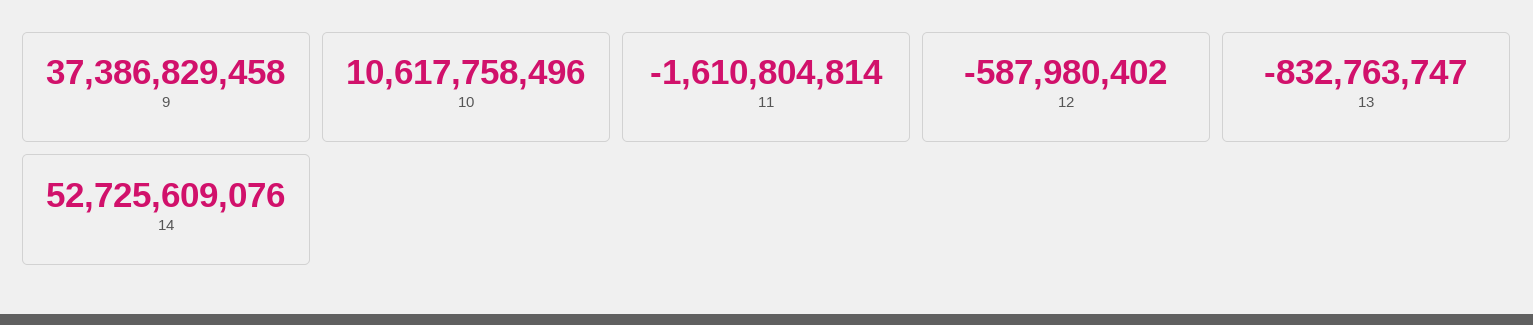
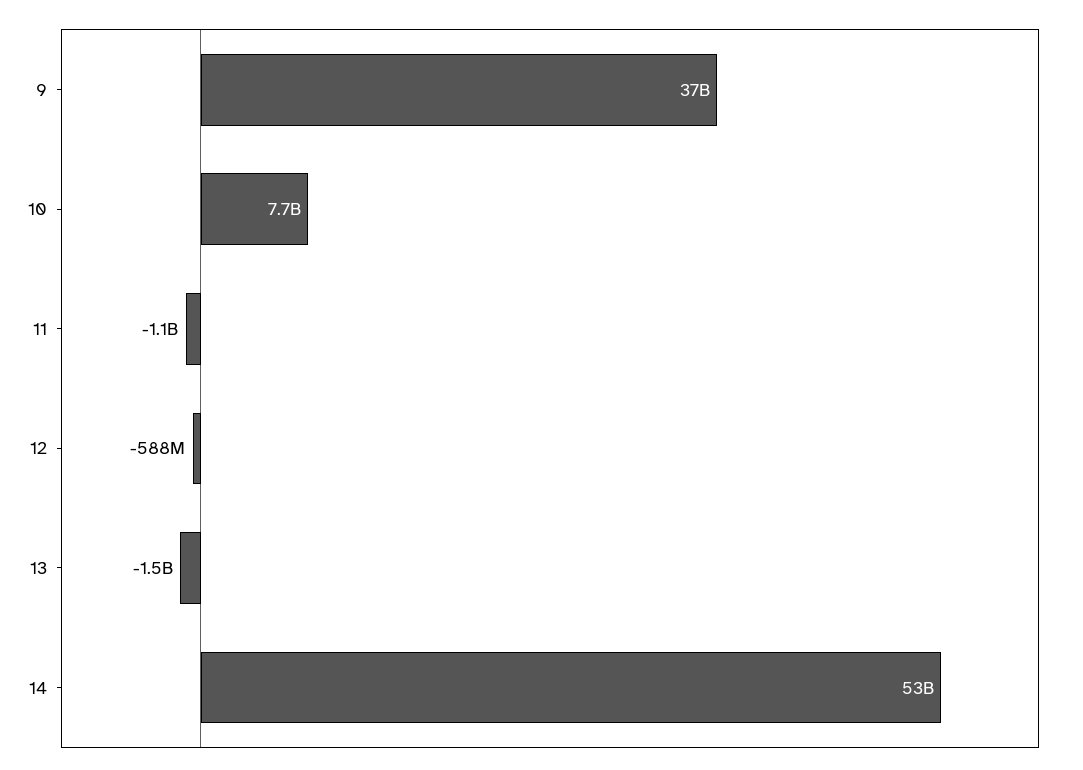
  {
    "9": 37386829458,
-   "10": 10617758496,
+   "10": 7700000000,
-   "11": -1610804814,
+   "11": -1100000000,
    "12": -587980402,
-   "13": -832763747,
+   "13": -1500000000,
    "14": 52725609076
  }

